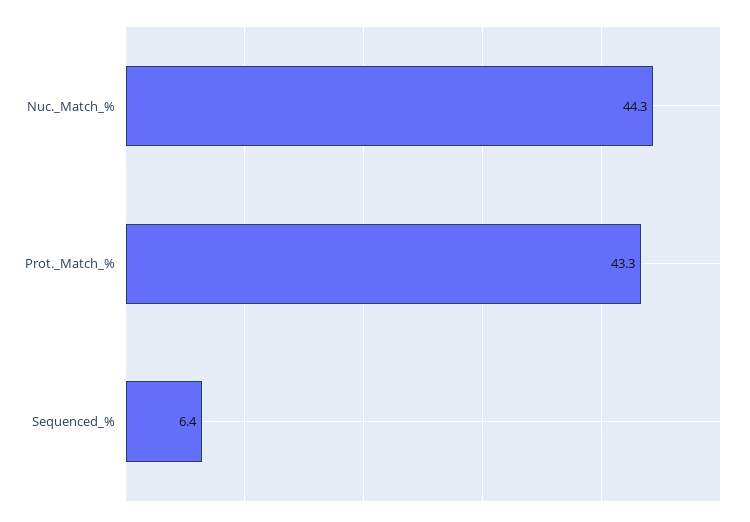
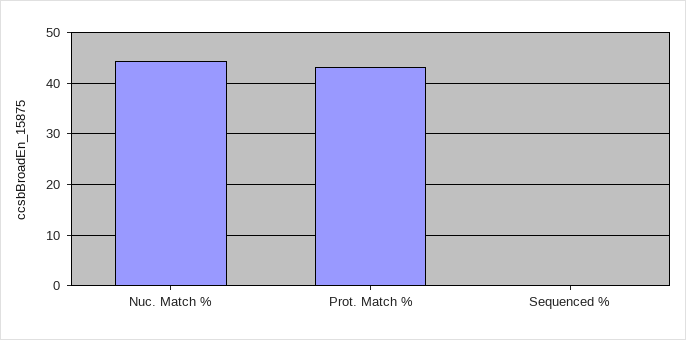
  {
    "Nuc._Match_%": 44.3,
    "Prot._Match_%": 43.3,
-   "Sequenced_%": 6.4
+   "Sequenced_%": 0
  }

